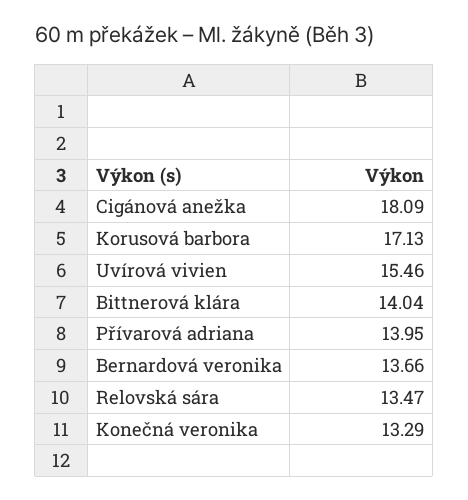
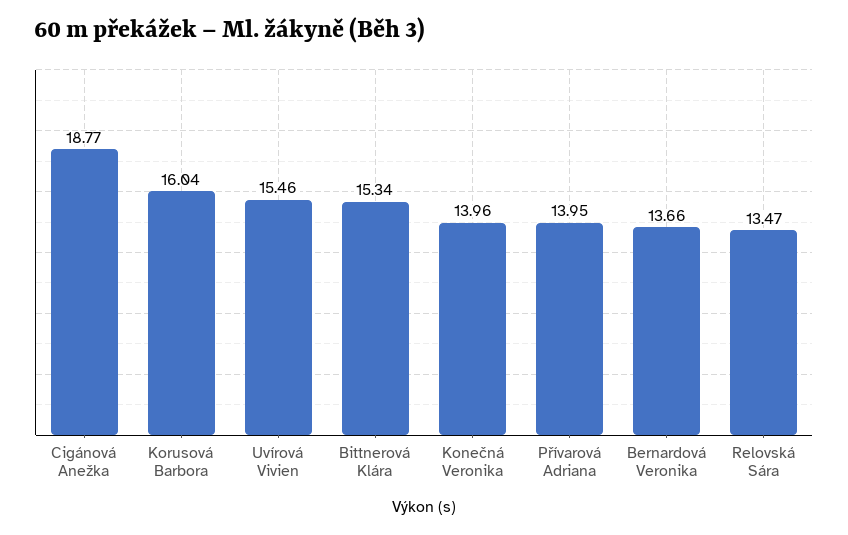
  {
-   "Cigánová anežka": 18.09,
+   "Cigánová anežka": 18.77,
-   "Korusová barbora": 17.13,
+   "Korusová barbora": 16.04,
    "Uvírová vivien": 15.46,
-   "Bittnerová klára": 14.04,
+   "Bittnerová klára": 15.34,
    "Přívarová adriana": 13.95,
    "Bernardová veronika": 13.66,
    "Relovská sára": 13.47,
-   "Konečná veronika": 13.29
+   "Konečná veronika": 13.96
  }

